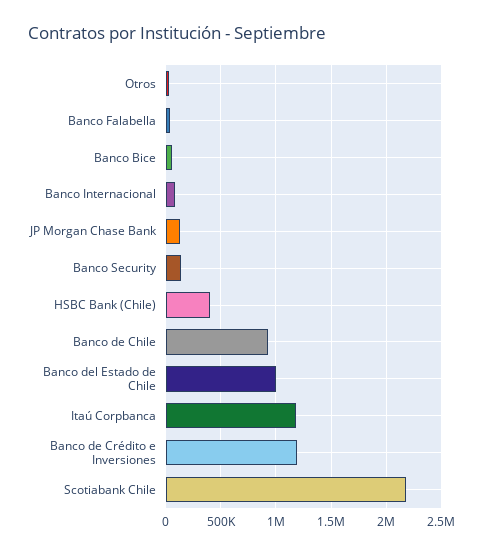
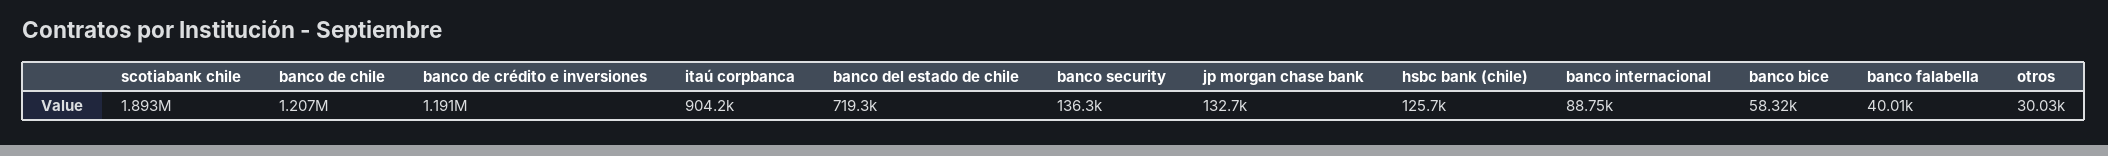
  {
    "Otros": 30030,
    "Banco Falabella": 40010,
    "Banco Bice": 58320,
    "Banco Internacional": 88750,
    "JP Morgan Chase Bank": 132700,
    "Banco Security": 136300,
-   "HSBC Bank (Chile)": 400000,
+   "HSBC Bank (Chile)": 125700,
-   "Banco de Chile": 900000,
+   "Banco de Chile": 1207000,
-   "Banco del Estado de Chile": 1000000,
+   "Banco del Estado de Chile": 719300,
-   "Itaú Corpbanca": 1200000,
+   "Itaú Corpbanca": 904200,
    "Banco de Crédito e Inversiones": 1191000,
-   "Scotiabank Chile": 2200000
+   "Scotiabank Chile": 1893000
  }

